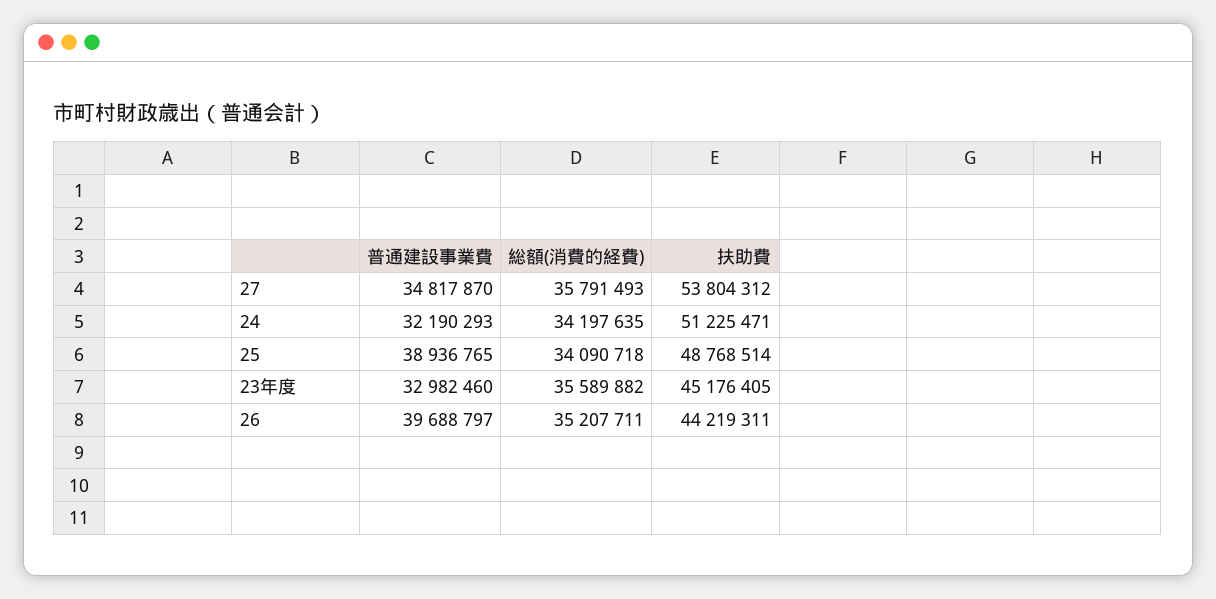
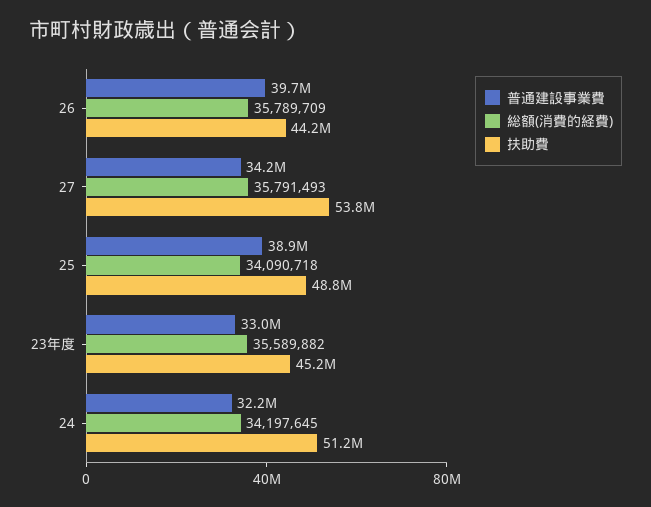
  {
    "普通建設事業費": {
-     "27": 34817870,
+     "27": 34200000,
      "24": 32190293,
      "25": 38936765,
      "23年度": 32982460,
      "26": 39688797
    },
    "総額(消費的経費)": {
      "27": 35791493,
-     "24": 34197635,
+     "24": 34197645,
      "25": 34090718,
      "23年度": 35589882,
-     "26": 35207711
+     "26": 35789709
    },
    "扶助費": {
      "27": 53804312,
      "24": 51225471,
      "25": 48768514,
      "23年度": 45176405,
      "26": 44219311
    }
  }

